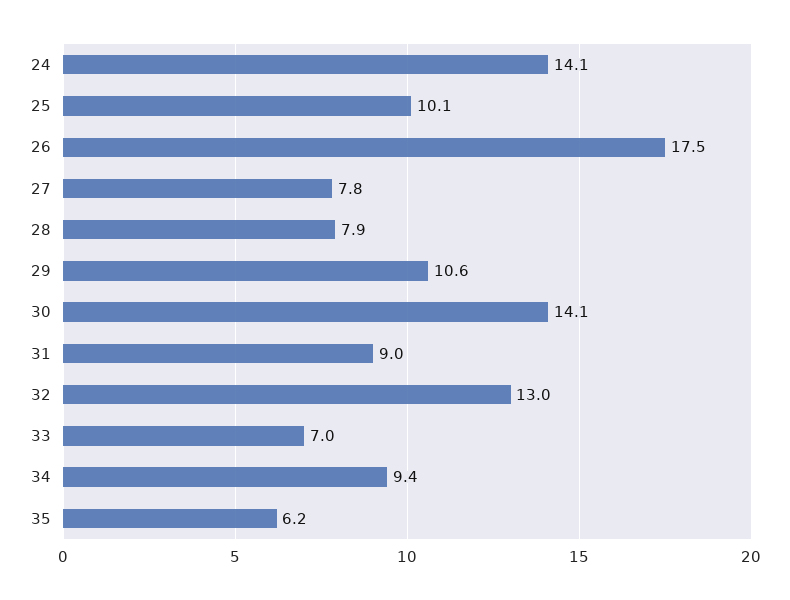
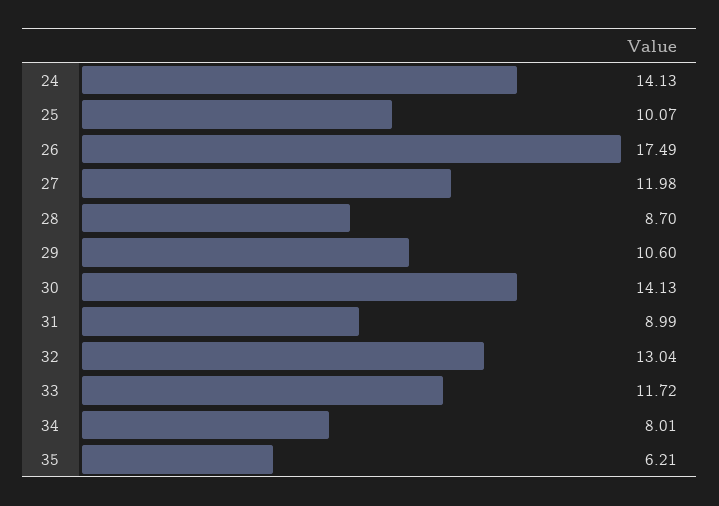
  {
    "24": 14.13,
    "25": 10.07,
    "26": 17.49,
-   "27": 7.8,
+   "27": 11.98,
-   "28": 7.9,
+   "28": 8.7,
    "29": 10.6,
    "30": 14.13,
    "31": 8.99,
    "32": 13.04,
-   "33": 7,
+   "33": 11.72,
-   "34": 9.4,
+   "34": 8.01,
    "35": 6.21
  }

